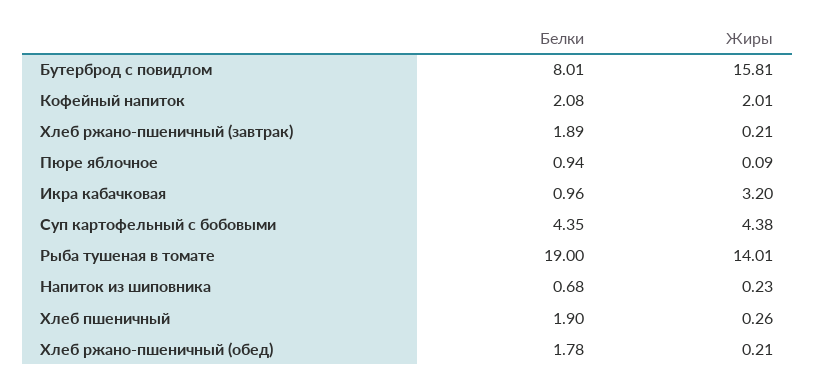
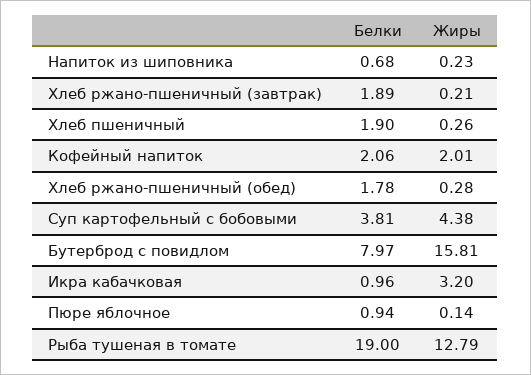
  {
    "Белки": {
-     "Бутерброд с повидлом": 8.01,
+     "Бутерброд с повидлом": 7.97,
-     "Кофейный напиток": 2.08,
+     "Кофейный напиток": 2.06,
      "Хлеб ржано-пшеничный (завтрак)": 1.89,
      "Пюре яблочное": 0.94,
      "Икра кабачковая": 0.96,
-     "Суп картофельный с бобовыми": 4.35,
+     "Суп картофельный с бобовыми": 3.81,
      "Рыба тушеная в томате": 19,
      "Напиток из шиповника": 0.68,
      "Хлеб пшеничный": 1.9,
      "Хлеб ржано-пшеничный (обед)": 1.78
    },
    "Жиры": {
      "Бутерброд с повидлом": 15.81,
      "Кофейный напиток": 2.01,
      "Хлеб ржано-пшеничный (завтрак)": 0.21,
-     "Пюре яблочное": 0.09,
+     "Пюре яблочное": 0.14,
      "Икра кабачковая": 3.2,
      "Суп картофельный с бобовыми": 4.38,
-     "Рыба тушеная в томате": 14.01,
+     "Рыба тушеная в томате": 12.79,
      "Напиток из шиповника": 0.23,
      "Хлеб пшеничный": 0.26,
-     "Хлеб ржано-пшеничный (обед)": 0.21
+     "Хлеб ржано-пшеничный (обед)": 0.28
    }
  }

